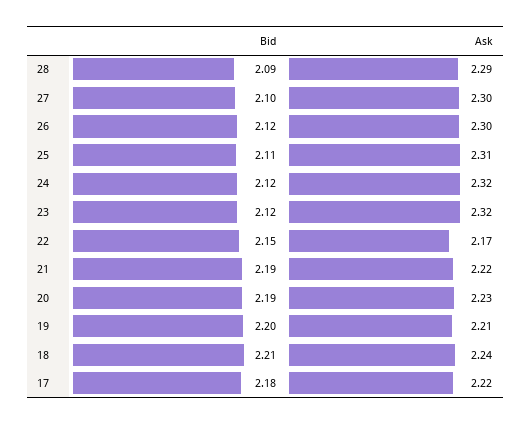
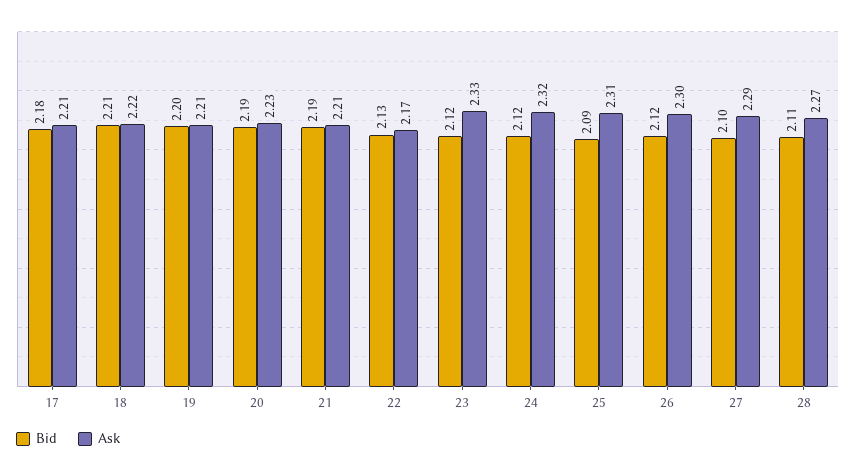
  {
    "Bid": {
-     "28": 2.09,
+     "28": 2.11,
      "27": 2.1,
      "26": 2.12,
-     "25": 2.11,
+     "25": 2.09,
      "24": 2.12,
      "23": 2.12,
-     "22": 2.15,
+     "22": 2.13,
      "21": 2.19,
      "20": 2.19,
      "19": 2.2,
      "18": 2.21,
      "17": 2.18
    },
    "Ask": {
-     "28": 2.29,
+     "28": 2.27,
-     "27": 2.3,
+     "27": 2.29,
      "26": 2.3,
      "25": 2.31,
      "24": 2.32,
-     "23": 2.32,
+     "23": 2.33,
      "22": 2.17,
-     "21": 2.22,
+     "21": 2.21,
      "20": 2.23,
      "19": 2.21,
-     "18": 2.24,
+     "18": 2.22,
-     "17": 2.22
+     "17": 2.21
    }
  }

